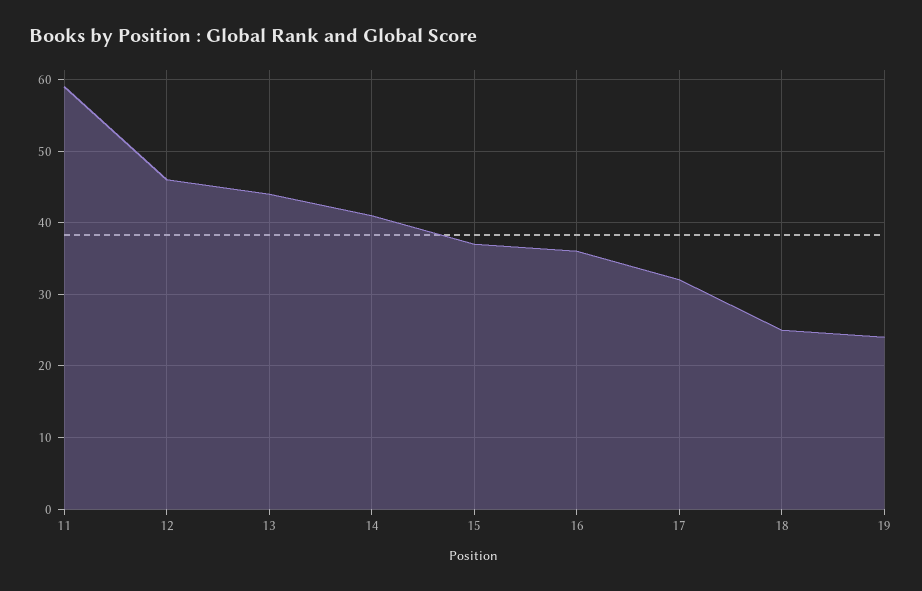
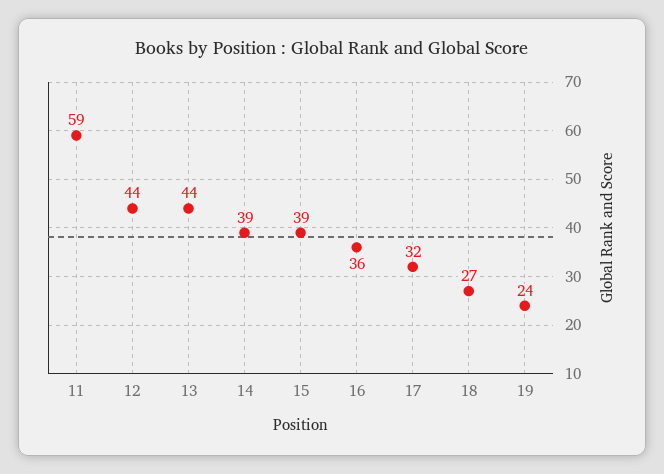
  {
    "11": 59,
-   "12": 46,
+   "12": 44,
    "13": 44,
-   "14": 41,
+   "14": 39,
-   "15": 37,
+   "15": 39,
    "16": 36,
    "17": 32,
-   "18": 25,
+   "18": 27,
    "19": 24
  }

